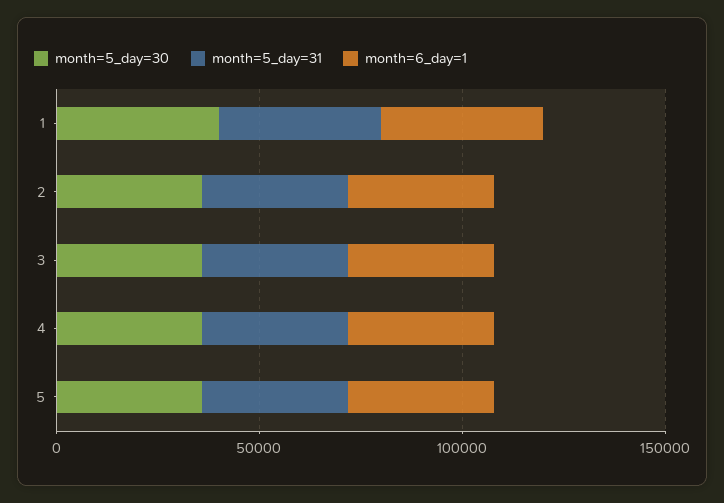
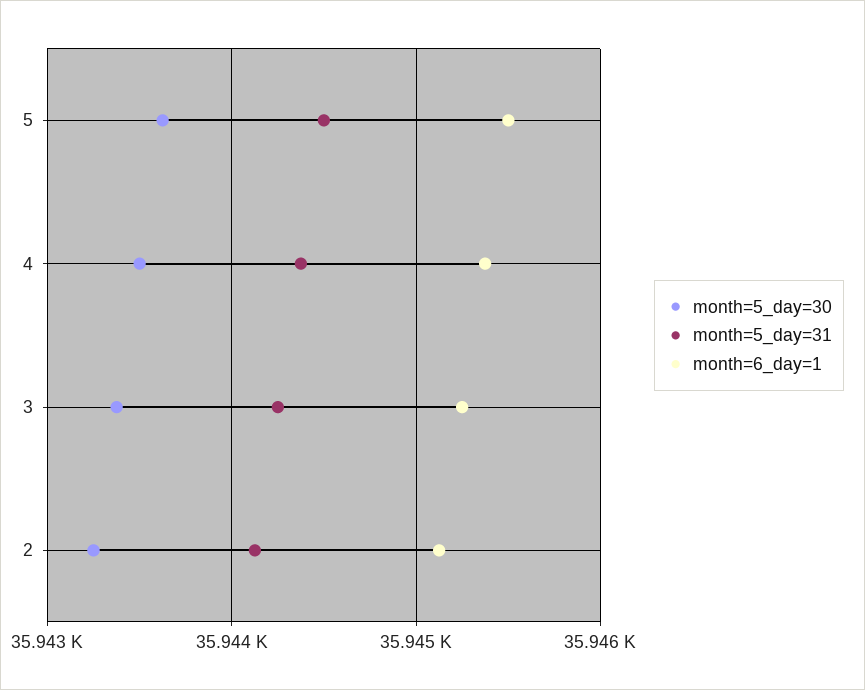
  {
    "month=5_day=30": {
-     "1": 40000,
      "2": 35943.3,
      "3": 35943.4,
      "4": 35943.5,
      "5": 35943.6
    },
    "month=5_day=31": {
-     "1": 40000,
      "2": 35944.1,
      "3": 35944.3,
      "4": 35944.4,
      "5": 35944.5
    },
    "month=6_day=1": {
-     "1": 40000,
      "2": 35945.1,
      "3": 35945.3,
      "4": 35945.4,
      "5": 35945.5
    }
  }

